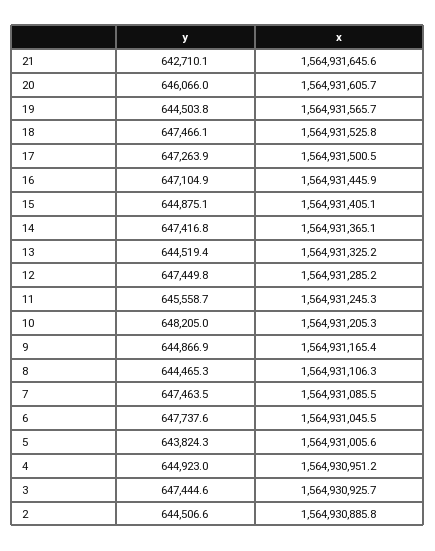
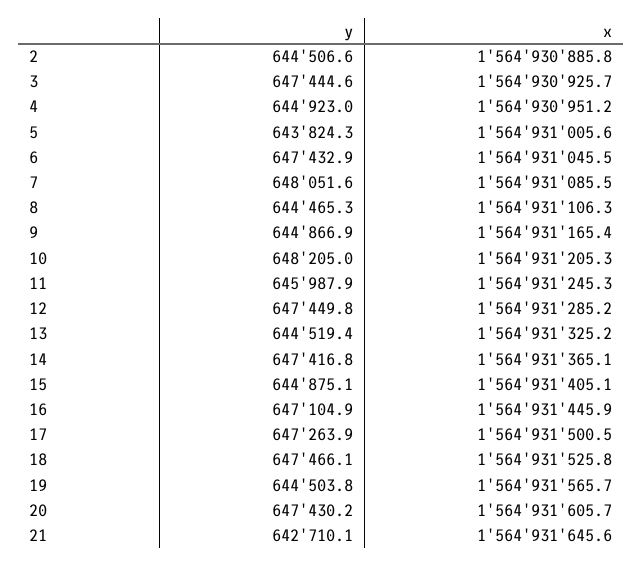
  {
    "y": {
      "21": 642710.1,
-     "20": 646066,
+     "20": 647430.2,
      "19": 644503.8,
      "18": 647466.1,
      "17": 647263.9,
      "16": 647104.9,
      "15": 644875.1,
      "14": 647416.8,
      "13": 644519.4,
      "12": 647449.8,
-     "11": 645558.7,
+     "11": 645987.9,
      "10": 648205,
      "9": 644866.9,
      "8": 644465.3,
-     "7": 647463.5,
+     "7": 648051.6,
-     "6": 647737.6,
+     "6": 647432.9,
      "5": 643824.3,
      "4": 644923,
      "3": 647444.6,
      "2": 644506.6
    },
    "x": {
      "21": 1564931645.6,
      "20": 1564931605.7,
      "19": 1564931565.7,
      "18": 1564931525.8,
      "17": 1564931500.5,
      "16": 1564931445.9,
      "15": 1564931405.1,
      "14": 1564931365.1,
      "13": 1564931325.2,
      "12": 1564931285.2,
      "11": 1564931245.3,
      "10": 1564931205.3,
      "9": 1564931165.4,
      "8": 1564931106.3,
      "7": 1564931085.5,
      "6": 1564931045.5,
      "5": 1564931005.6,
      "4": 1564930951.2,
      "3": 1564930925.7,
      "2": 1564930885.8
    }
  }

